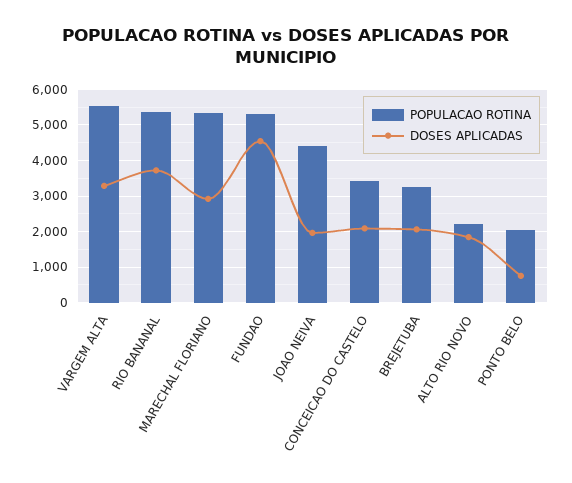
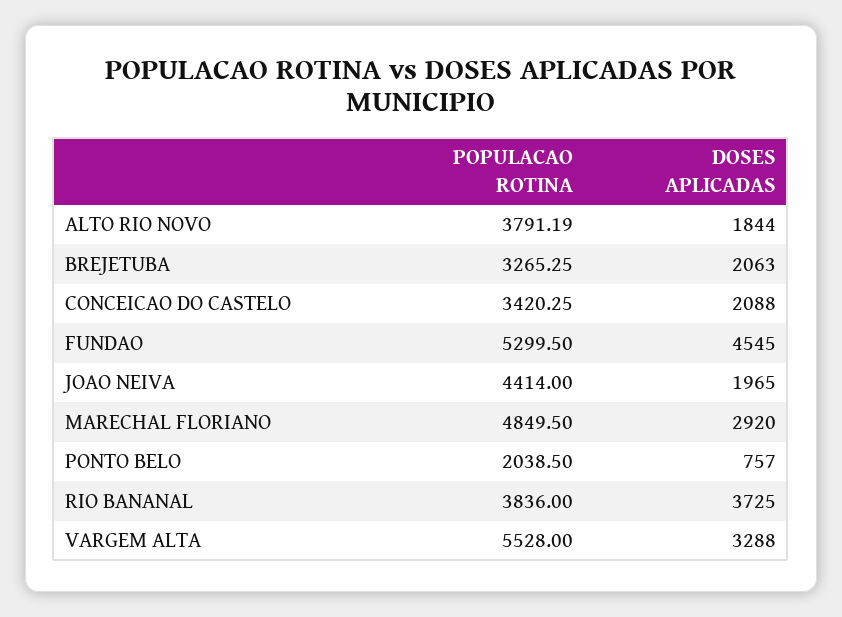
  {
    "POPULACAO ROTINA": {
      "VARGEM ALTA": 5528,
-     "RIO BANANAL": 5400,
+     "RIO BANANAL": 3836,
-     "MARECHAL FLORIANO": 5400,
+     "MARECHAL FLORIANO": 4849.5,
      "FUNDAO": 5299.5,
      "JOAO NEIVA": 4414,
      "CONCEICAO DO CASTELO": 3420.25,
      "BREJETUBA": 3265.25,
-     "ALTO RIO NOVO": 2200,
+     "ALTO RIO NOVO": 3791.19,
      "PONTO BELO": 2038.5
    },
    "DOSES APLICADAS": {
      "VARGEM ALTA": 3288,
      "RIO BANANAL": 3725,
      "MARECHAL FLORIANO": 2920,
      "FUNDAO": 4545,
      "JOAO NEIVA": 1965,
      "CONCEICAO DO CASTELO": 2088,
      "BREJETUBA": 2063,
      "ALTO RIO NOVO": 1844,
      "PONTO BELO": 757
    }
  }

